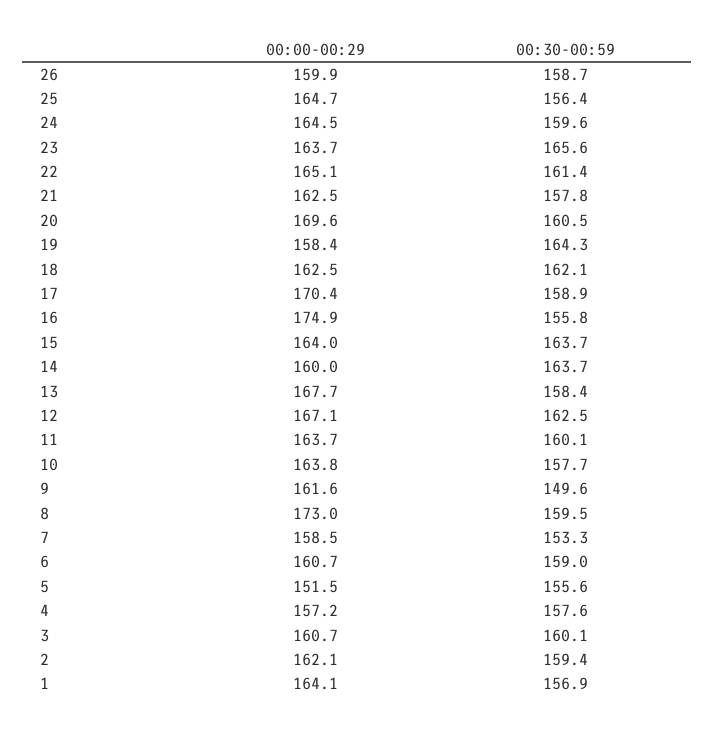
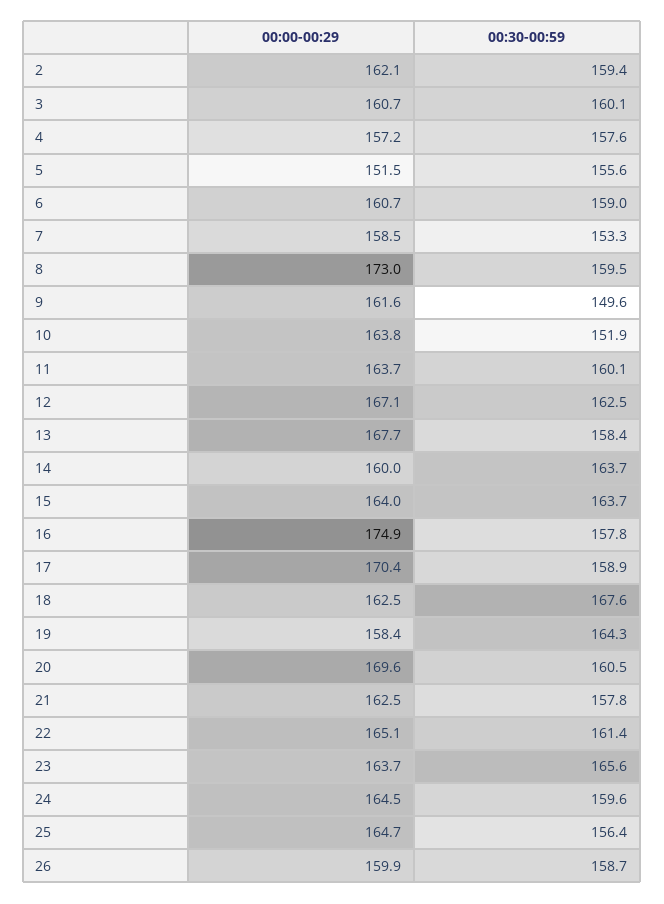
  {
    "00:00-00:29": {
      "26": 159.9,
      "25": 164.7,
      "24": 164.5,
      "23": 163.7,
      "22": 165.1,
      "21": 162.5,
      "20": 169.6,
      "19": 158.4,
      "18": 162.5,
      "17": 170.4,
      "16": 174.9,
      "15": 164,
      "14": 160,
      "13": 167.7,
      "12": 167.1,
      "11": 163.7,
      "10": 163.8,
      "9": 161.6,
      "8": 173,
      "7": 158.5,
      "6": 160.7,
      "5": 151.5,
      "4": 157.2,
      "3": 160.7,
-     "2": 162.1,
+     "2": 162.1
-     "1": 164.1
    },
    "00:30-00:59": {
      "26": 158.7,
      "25": 156.4,
      "24": 159.6,
      "23": 165.6,
      "22": 161.4,
      "21": 157.8,
      "20": 160.5,
      "19": 164.3,
-     "18": 162.1,
+     "18": 167.6,
      "17": 158.9,
-     "16": 155.8,
+     "16": 157.8,
      "15": 163.7,
      "14": 163.7,
      "13": 158.4,
      "12": 162.5,
      "11": 160.1,
-     "10": 157.7,
+     "10": 151.9,
      "9": 149.6,
      "8": 159.5,
      "7": 153.3,
      "6": 159,
      "5": 155.6,
      "4": 157.6,
      "3": 160.1,
-     "2": 159.4,
+     "2": 159.4
-     "1": 156.9
    }
  }

